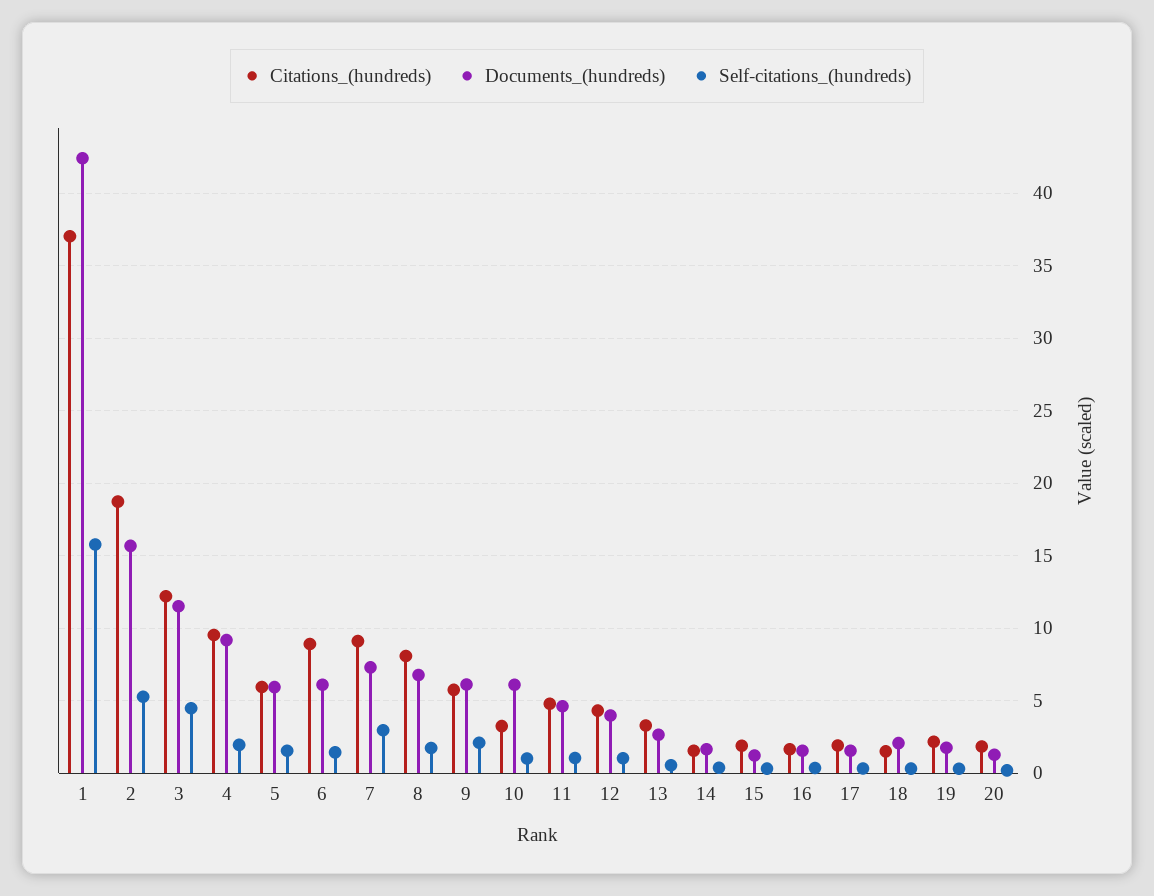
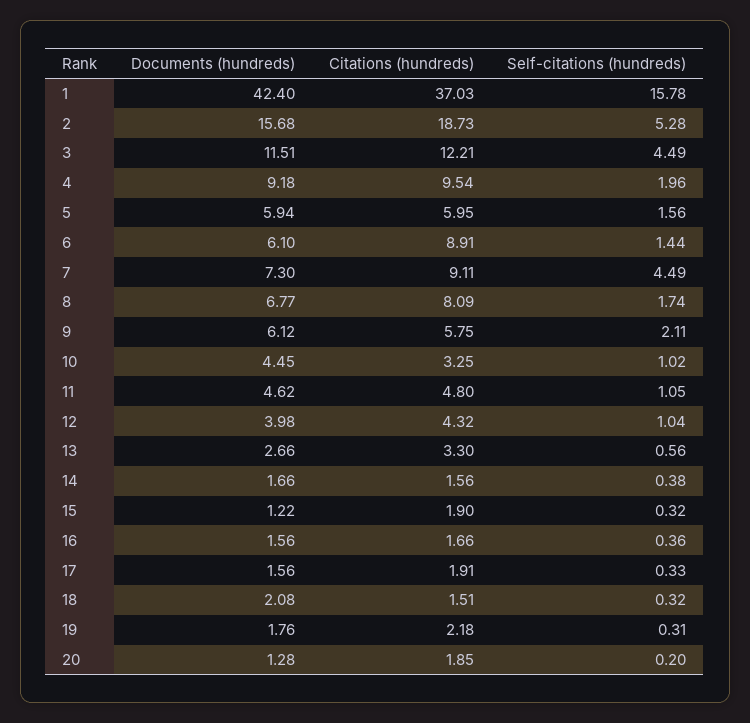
  {
    "Citations_(hundreds)": {
      "1": 37.03,
      "2": 18.73,
      "3": 12.21,
      "4": 9.54,
      "5": 5.95,
      "6": 8.91,
      "7": 9.11,
      "8": 8.09,
      "9": 5.75,
      "10": 3.25,
      "11": 4.8,
      "12": 4.32,
      "13": 3.3,
      "14": 1.56,
      "15": 1.9,
      "16": 1.66,
      "17": 1.91,
      "18": 1.51,
      "19": 2.18,
      "20": 1.85
    },
    "Documents_(hundreds)": {
      "1": 42.4,
      "2": 15.68,
      "3": 11.51,
      "4": 9.18,
      "5": 5.94,
      "6": 6.1,
      "7": 7.3,
      "8": 6.77,
      "9": 6.12,
-     "10": 6,
+     "10": 4.45,
      "11": 4.62,
      "12": 3.98,
      "13": 2.66,
      "14": 1.66,
      "15": 1.22,
      "16": 1.56,
      "17": 1.56,
      "18": 2.08,
      "19": 1.76,
      "20": 1.28
    },
    "Self-citations_(hundreds)": {
      "1": 15.78,
      "2": 5.28,
      "3": 4.49,
      "4": 1.96,
      "5": 1.56,
      "6": 1.44,
-     "7": 3,
+     "7": 4.49,
      "8": 1.74,
      "9": 2.11,
      "10": 1.02,
      "11": 1.05,
      "12": 1.04,
      "13": 0.56,
      "14": 0.38,
      "15": 0.32,
      "16": 0.36,
      "17": 0.33,
      "18": 0.32,
      "19": 0.31,
      "20": 0.2
    }
  }

